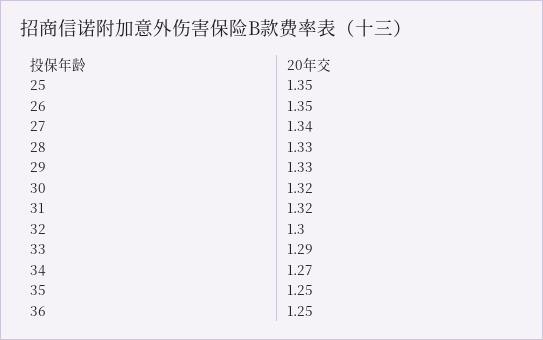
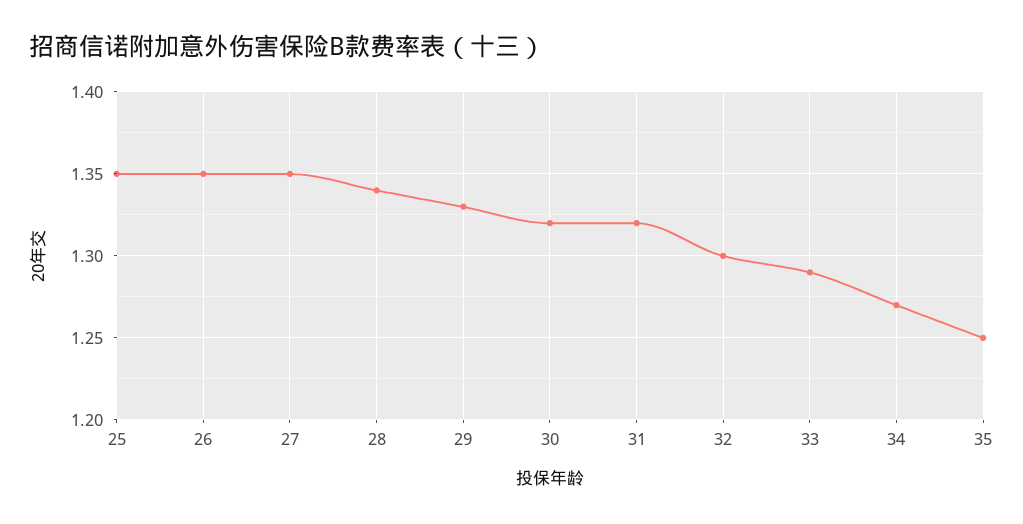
  {
    "25": 1.35,
    "26": 1.35,
-   "27": 1.34,
+   "27": 1.35,
-   "28": 1.33,
+   "28": 1.34,
    "29": 1.33,
    "30": 1.32,
    "31": 1.32,
    "32": 1.3,
    "33": 1.29,
    "34": 1.27,
-   "35": 1.25,
+   "35": 1.25
-   "36": 1.25
  }

